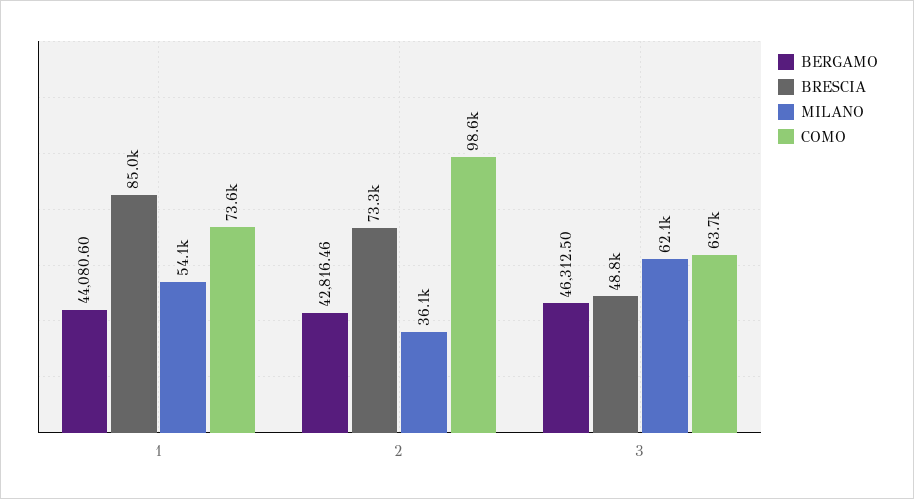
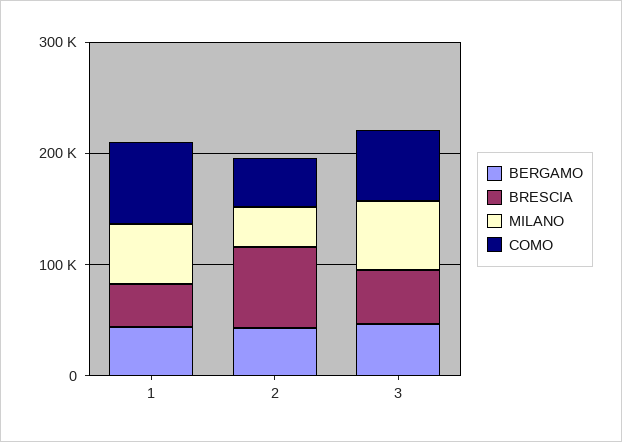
  {
    "BERGAMO": {
      "1": 44080.6,
      "2": 42816.46,
      "3": 46312.5
    },
    "BRESCIA": {
-     "1": 85000,
+     "1": 40000,
      "2": 73300,
      "3": 48800
    },
    "MILANO": {
      "1": 54100,
      "2": 36100,
      "3": 62100
    },
    "COMO": {
      "1": 73600,
-     "2": 98600,
+     "2": 40000,
      "3": 63700
    }
  }

